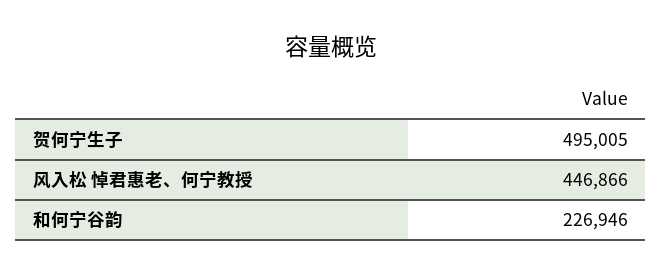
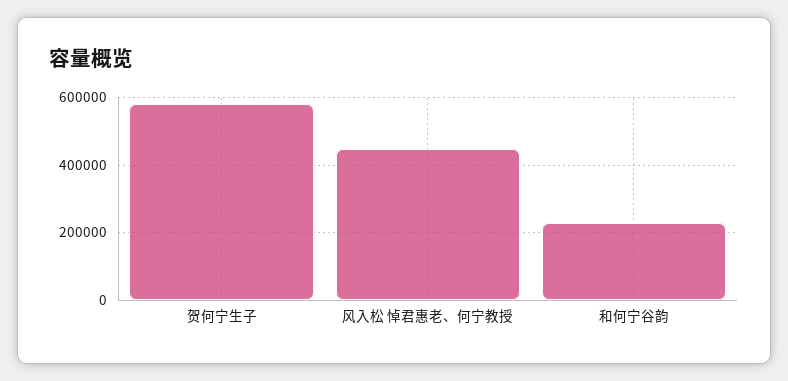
  {
-   "贺何宁生子": 495005,
+   "贺何宁生子": 580000,
    "风入松 悼君惠老、何宁教授": 446866,
    "和何宁谷韵": 226946
  }

